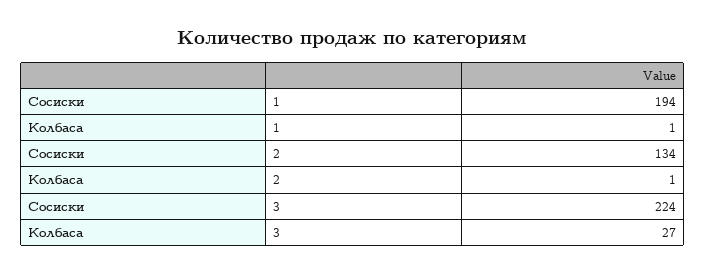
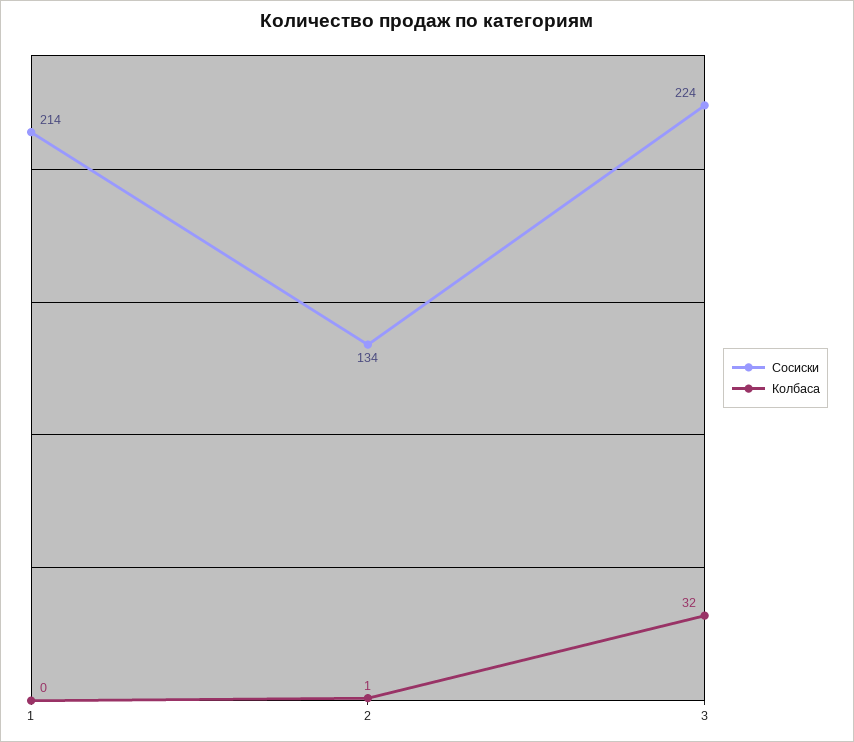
  {
    "Сосиски": {
-     "1": 194,
+     "1": 214,
      "2": 134,
      "3": 224
    },
    "Колбаса": {
-     "1": 1,
+     "1": 0,
      "2": 1,
-     "3": 27
+     "3": 32
    }
  }

